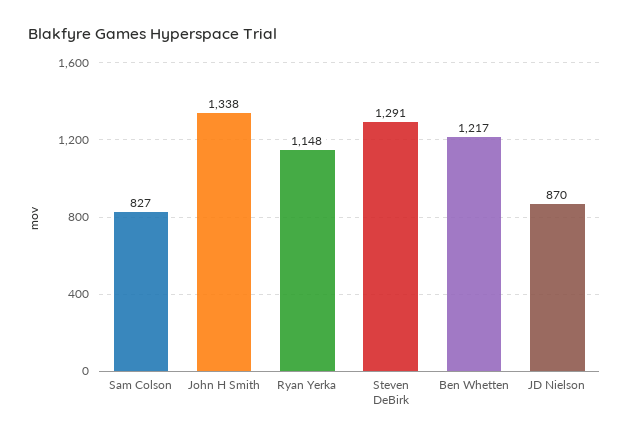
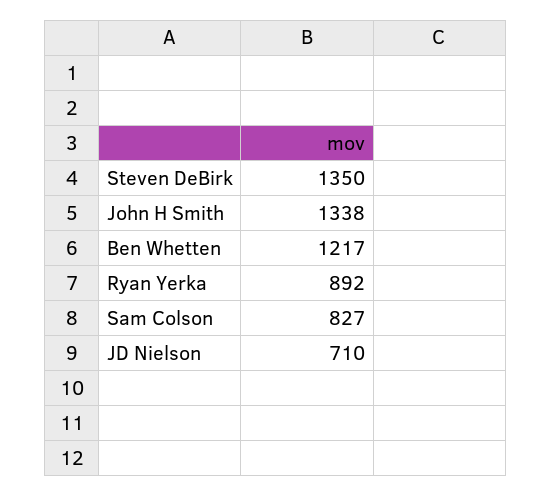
  {
    "Sam Colson": 827,
    "John H Smith": 1338,
-   "Ryan Yerka": 1148,
+   "Ryan Yerka": 892,
-   "Steven DeBirk": 1291,
+   "Steven DeBirk": 1350,
    "Ben Whetten": 1217,
-   "JD Nielson": 870
+   "JD Nielson": 710
  }

